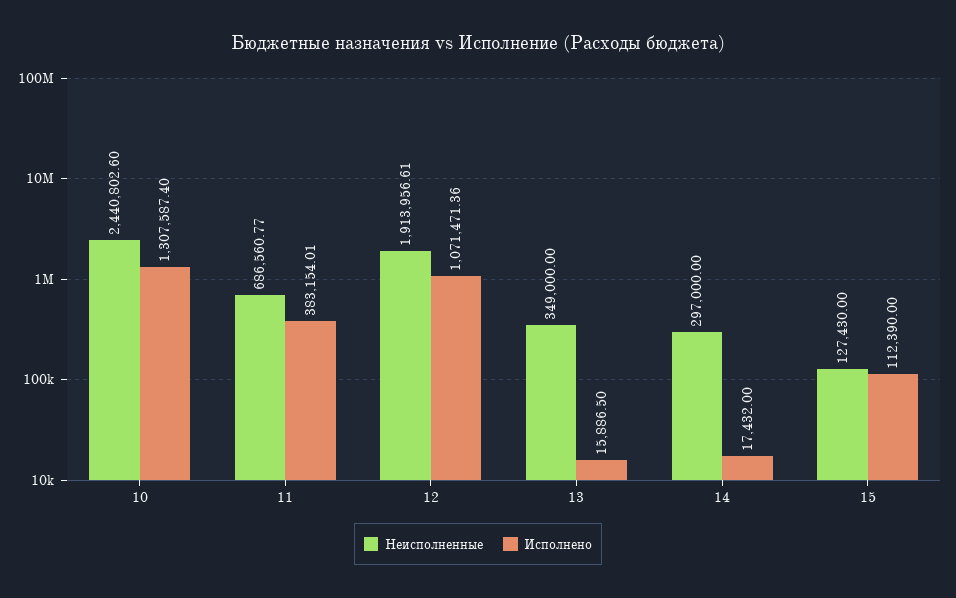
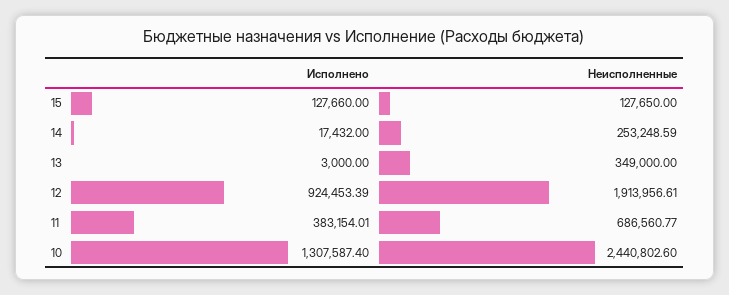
  {
    "Неисполненные": {
      "10": 2440802.6,
      "11": 686560.77,
      "12": 1913956.61,
      "13": 349000,
-     "14": 297000,
+     "14": 253248.59,
-     "15": 127430
+     "15": 127650
    },
    "Исполнено": {
      "10": 1307587.4,
      "11": 383154.01,
-     "12": 1071471.36,
+     "12": 924453.39,
-     "13": 15886.5,
+     "13": 3000,
      "14": 17432,
-     "15": 112390
+     "15": 127660
    }
  }

